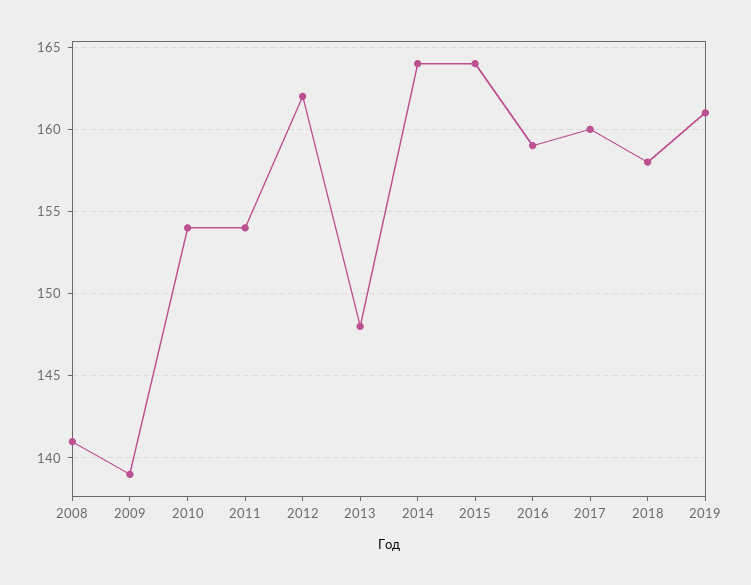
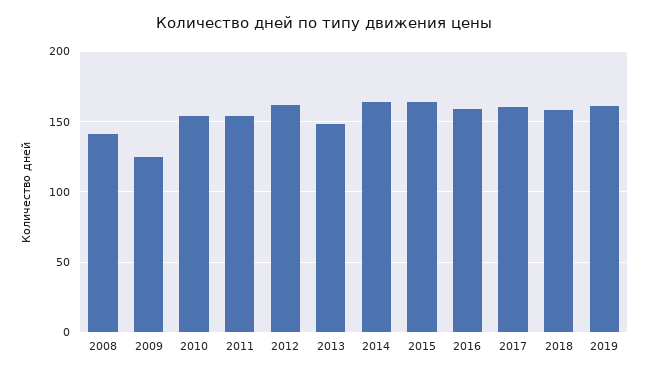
  {
    "2008": 141,
-   "2009": 139,
+   "2009": 125,
    "2010": 154,
    "2011": 154,
    "2012": 162,
    "2013": 148,
    "2014": 164,
    "2015": 164,
    "2016": 159,
    "2017": 160,
    "2018": 158,
    "2019": 161
  }

